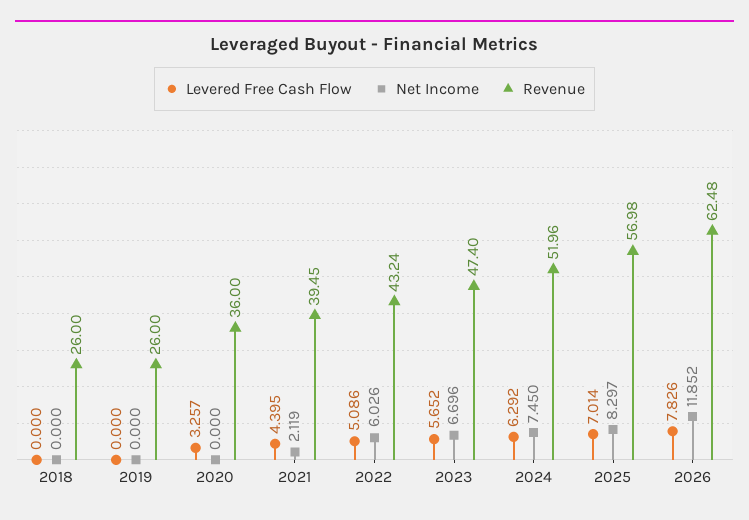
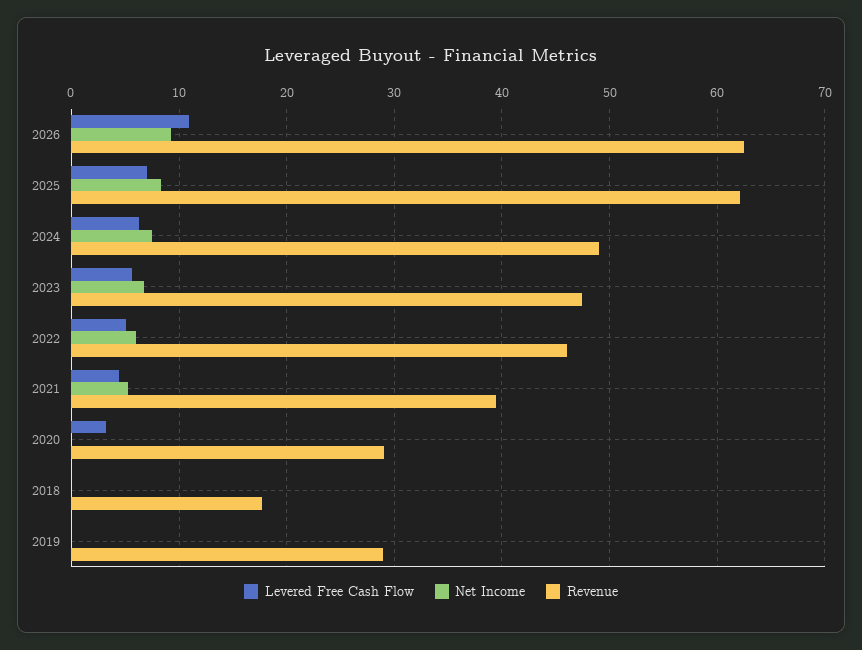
  {
    "Levered Free Cash Flow": {
      "2018": 0,
      "2019": 0,
      "2020": 3.257,
      "2021": 4.395,
      "2022": 5.086,
      "2023": 5.652,
      "2024": 6.292,
      "2025": 7.014,
-     "2026": 7.826
+     "2026": 11
    },
    "Net Income": {
      "2018": 0,
      "2019": 0,
      "2020": 0,
-     "2021": 2.119,
+     "2021": 5,
      "2022": 6.026,
      "2023": 6.696,
      "2024": 7.45,
      "2025": 8.297,
-     "2026": 11.852
+     "2026": 9
    },
    "Revenue": {
-     "2018": 26,
+     "2018": 18,
-     "2019": 26,
+     "2019": 29,
-     "2020": 36,
+     "2020": 29,
      "2021": 39.45,
-     "2022": 43.24,
+     "2022": 46,
      "2023": 47.4,
-     "2024": 51.96,
+     "2024": 49,
-     "2025": 56.98,
+     "2025": 62,
      "2026": 62.48
    }
  }

